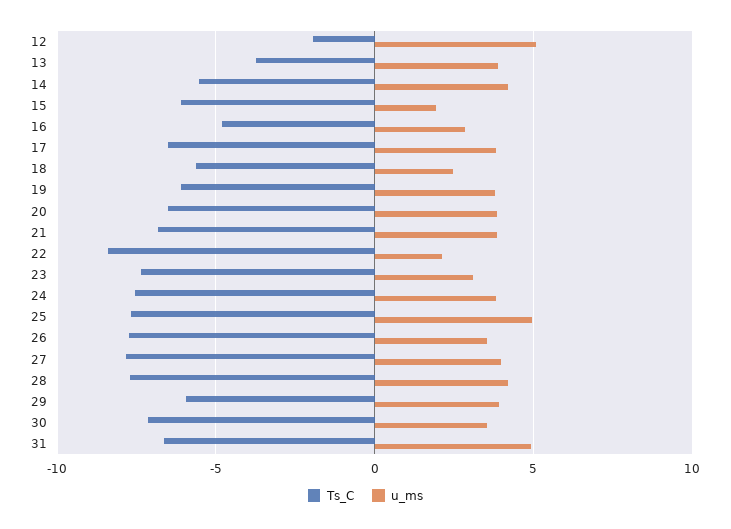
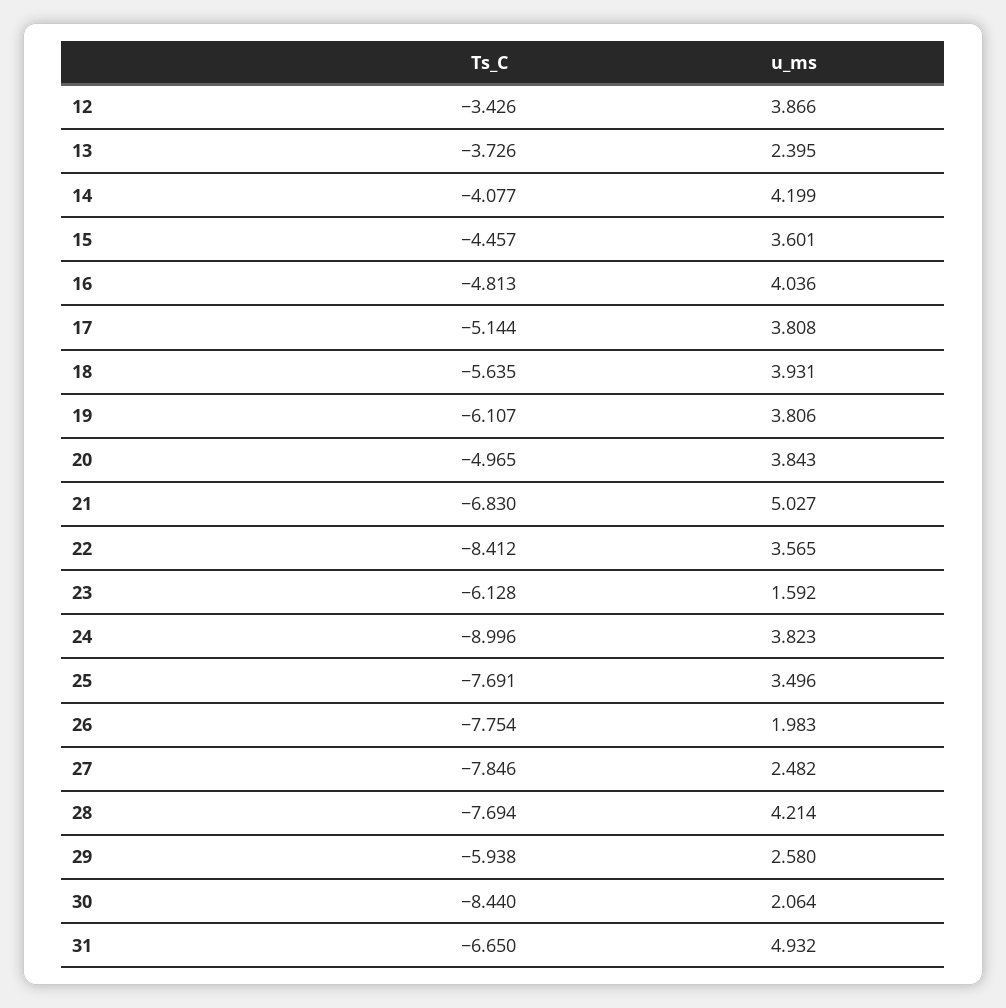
  {
    "Ts_C": {
-     "12": -2,
+     "12": -3.426,
      "13": -3.726,
-     "14": -5.5,
+     "14": -4.077,
-     "15": -6,
+     "15": -4.457,
      "16": -4.813,
-     "17": -6.5,
+     "17": -5.144,
      "18": -5.635,
      "19": -6.107,
-     "20": -6.5,
+     "20": -4.965,
      "21": -6.83,
      "22": -8.412,
-     "23": -7.5,
+     "23": -6.128,
-     "24": -7.5,
+     "24": -8.996,
      "25": -7.691,
      "26": -7.754,
      "27": -7.846,
      "28": -7.694,
      "29": -5.938,
-     "30": -7,
+     "30": -8.44,
      "31": -6.65
    },
    "u_ms": {
-     "12": 5,
+     "12": 3.866,
-     "13": 4,
+     "13": 2.395,
      "14": 4.199,
-     "15": 2,
+     "15": 3.601,
-     "16": 3,
+     "16": 4.036,
      "17": 3.808,
-     "18": 2.5,
+     "18": 3.931,
      "19": 3.806,
      "20": 3.843,
-     "21": 4,
+     "21": 5.027,
-     "22": 2,
+     "22": 3.565,
-     "23": 3,
+     "23": 1.592,
      "24": 3.823,
-     "25": 5,
+     "25": 3.496,
-     "26": 3.5,
+     "26": 1.983,
-     "27": 4,
+     "27": 2.482,
      "28": 4.214,
-     "29": 4,
+     "29": 2.58,
-     "30": 3.5,
+     "30": 2.064,
      "31": 4.932
    }
  }

